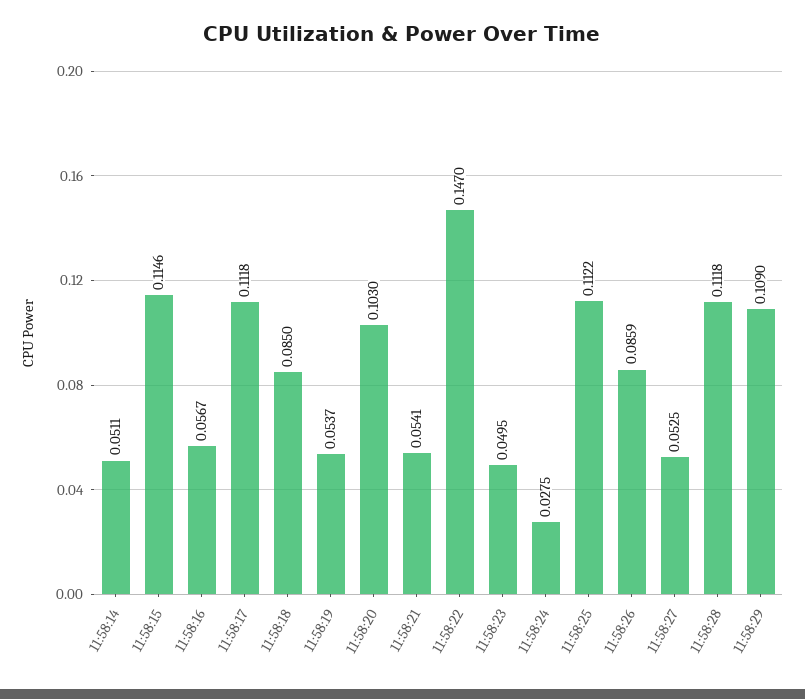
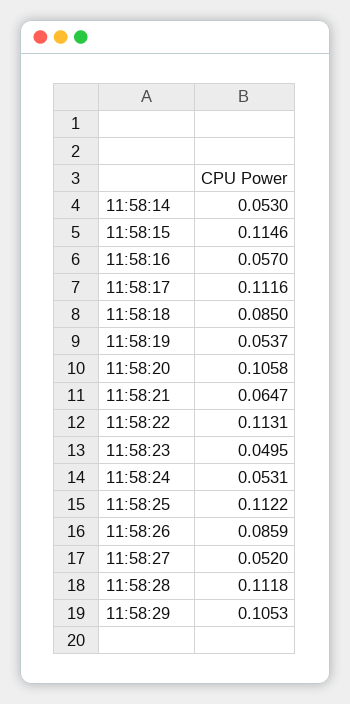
  {
-   "11:58:14": 0.0511,
+   "11:58:14": 0.053,
    "11:58:15": 0.1146,
-   "11:58:16": 0.0567,
+   "11:58:16": 0.057,
-   "11:58:17": 0.1118,
+   "11:58:17": 0.1116,
    "11:58:18": 0.085,
    "11:58:19": 0.0537,
-   "11:58:20": 0.103,
+   "11:58:20": 0.1058,
-   "11:58:21": 0.0541,
+   "11:58:21": 0.0647,
-   "11:58:22": 0.147,
+   "11:58:22": 0.1131,
    "11:58:23": 0.0495,
-   "11:58:24": 0.0275,
+   "11:58:24": 0.0531,
    "11:58:25": 0.1122,
    "11:58:26": 0.0859,
-   "11:58:27": 0.0525,
+   "11:58:27": 0.052,
    "11:58:28": 0.1118,
-   "11:58:29": 0.109
+   "11:58:29": 0.1053
  }

